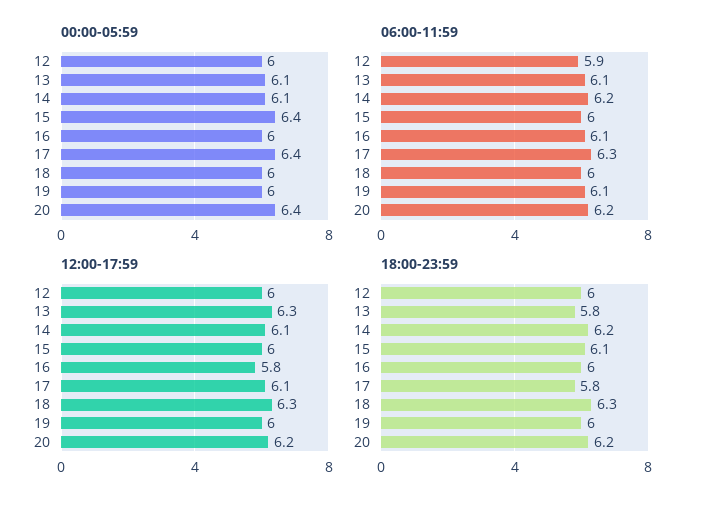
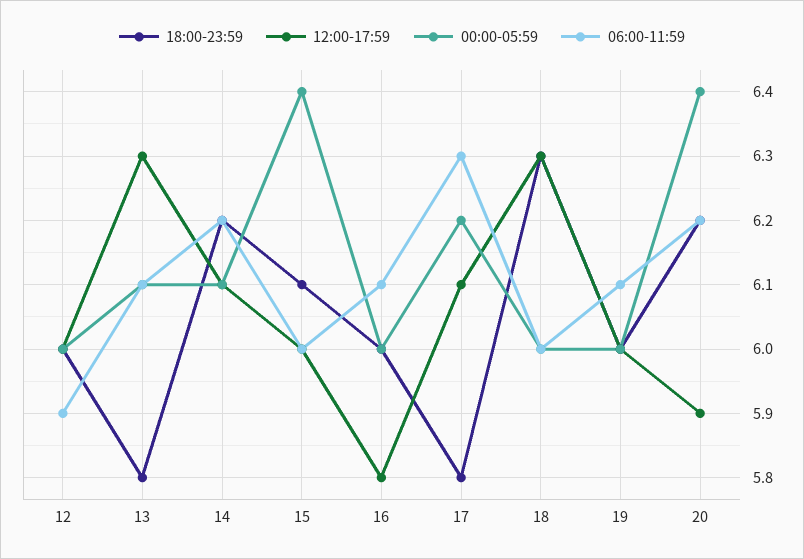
  {
    "00:00-05:59": {
      "12": 6,
      "13": 6.1,
      "14": 6.1,
      "15": 6.4,
      "16": 6,
-     "17": 6.4,
+     "17": 6.2,
      "18": 6,
      "19": 6,
      "20": 6.4
    },
    "06:00-11:59": {
      "12": 5.9,
      "13": 6.1,
      "14": 6.2,
      "15": 6,
      "16": 6.1,
      "17": 6.3,
      "18": 6,
      "19": 6.1,
      "20": 6.2
    },
    "12:00-17:59": {
      "12": 6,
      "13": 6.3,
      "14": 6.1,
      "15": 6,
      "16": 5.8,
      "17": 6.1,
      "18": 6.3,
      "19": 6,
-     "20": 6.2
+     "20": 5.9
    },
    "18:00-23:59": {
      "12": 6,
      "13": 5.8,
      "14": 6.2,
      "15": 6.1,
      "16": 6,
      "17": 5.8,
      "18": 6.3,
      "19": 6,
      "20": 6.2
    }
  }

